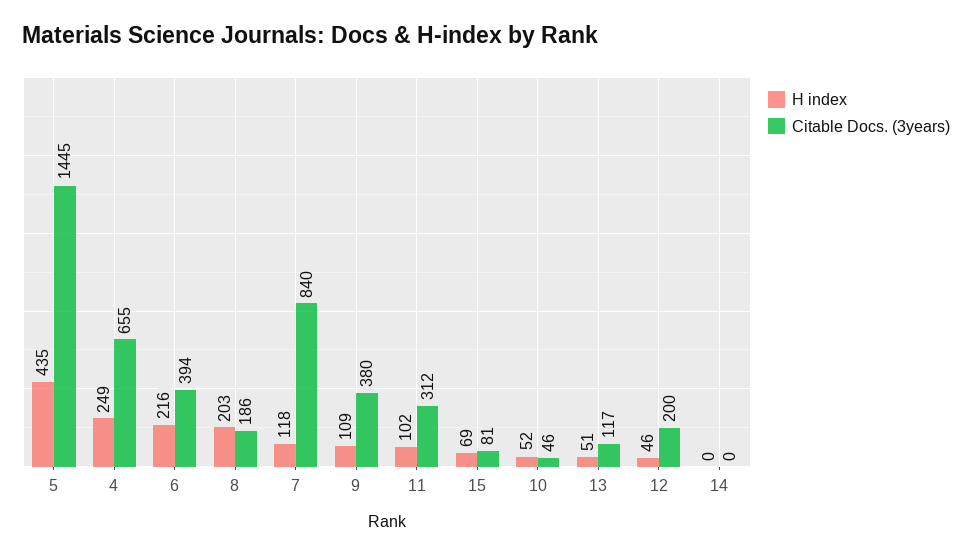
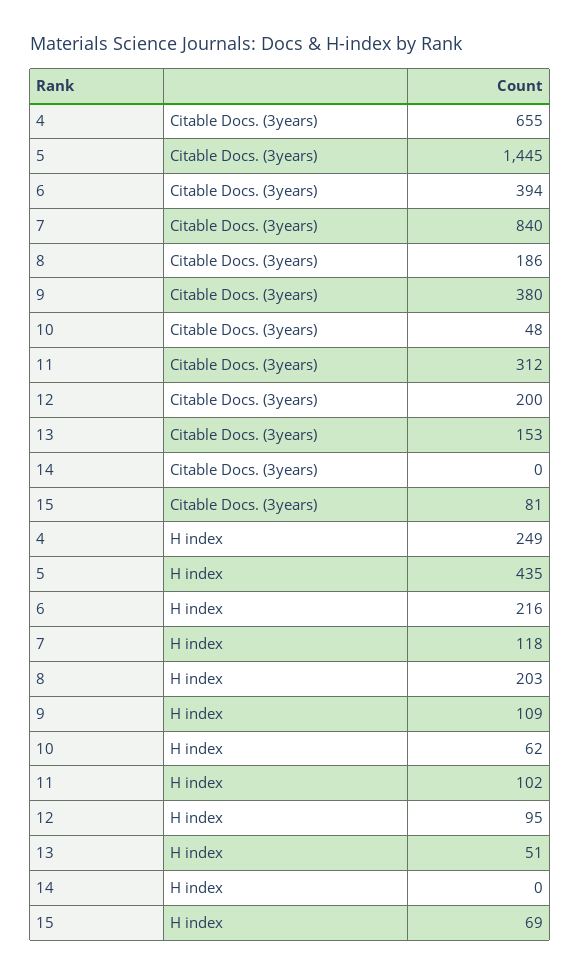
  {
    "H index": {
      "5": 435,
      "4": 249,
      "6": 216,
      "8": 203,
      "7": 118,
      "9": 109,
      "11": 102,
      "15": 69,
-     "10": 52,
+     "10": 62,
      "13": 51,
-     "12": 46,
+     "12": 95,
      "14": 0
    },
    "Citable Docs. (3years)": {
      "5": 1445,
      "4": 655,
      "6": 394,
      "8": 186,
      "7": 840,
      "9": 380,
      "11": 312,
      "15": 81,
-     "10": 46,
+     "10": 48,
-     "13": 117,
+     "13": 153,
      "12": 200,
      "14": 0
    }
  }

